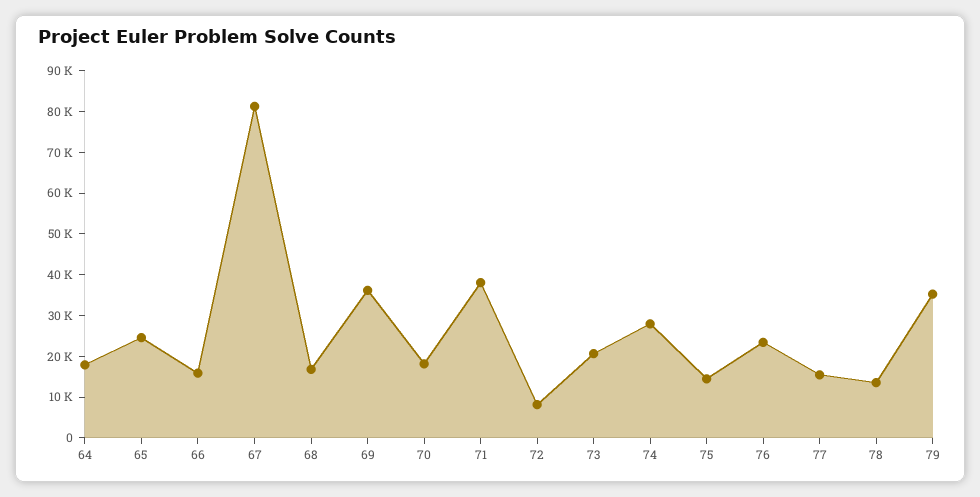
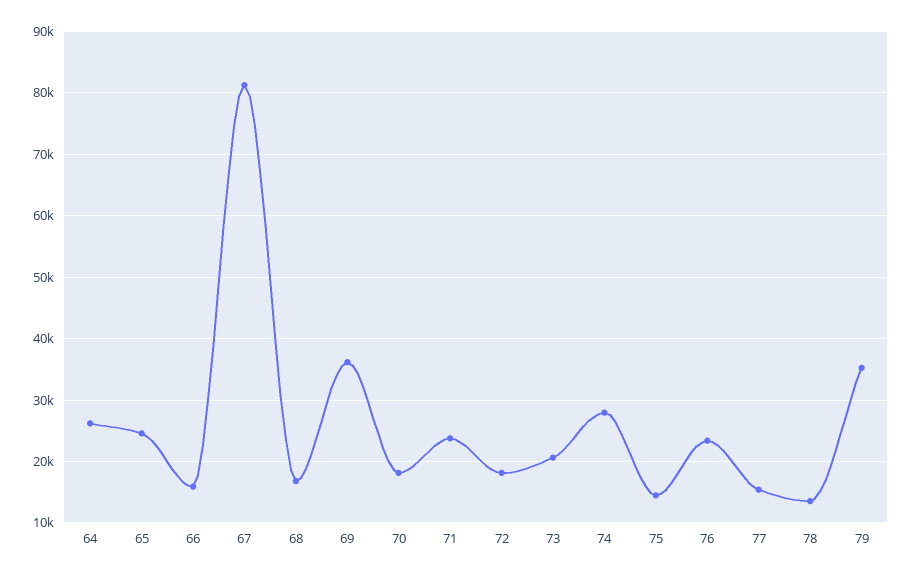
  {
-   "64": 18000,
+   "64": 26000,
    "65": 25000,
    "66": 16000,
    "67": 81000,
    "68": 17000,
    "69": 36000,
    "70": 18000,
-   "71": 38000,
+   "71": 24000,
-   "72": 8000,
+   "72": 18000,
    "73": 21000,
    "74": 28000,
    "75": 14000,
    "76": 23000,
    "77": 15000,
    "78": 14000,
    "79": 35000
  }

